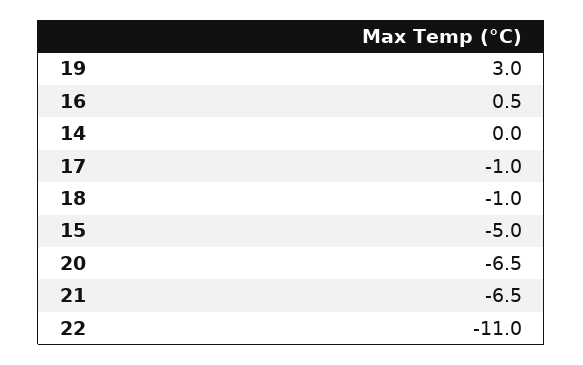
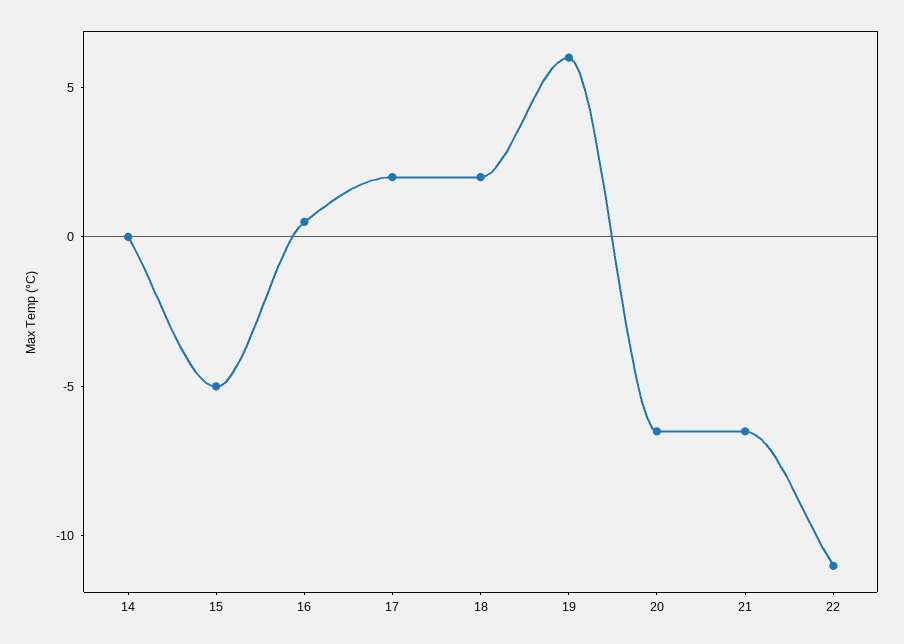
  {
-   "19": 3,
+   "19": 6,
    "16": 0.5,
    "14": 0,
-   "17": -1,
+   "17": 2,
-   "18": -1,
+   "18": 2,
    "15": -5,
    "20": -6.5,
    "21": -6.5,
    "22": -11
  }

